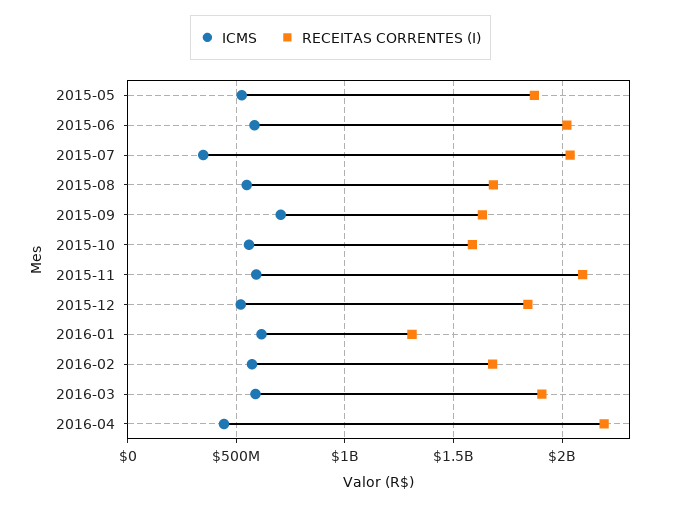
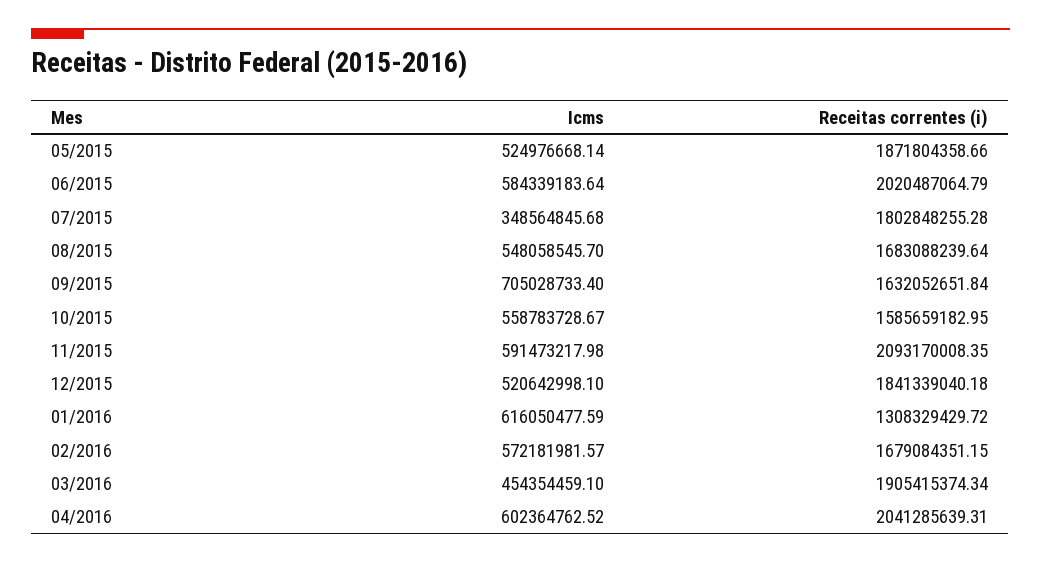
  {
    "ICMS": {
      "2015-05": 524976668.14,
      "2015-06": 584339183.64,
      "2015-07": 348564845.68,
      "2015-08": 548058545.7,
      "2015-09": 705028733.4,
      "2015-10": 558783728.67,
      "2015-11": 591473217.98,
      "2015-12": 520642998.1,
      "2016-01": 616050477.59,
      "2016-02": 572181981.57,
-     "2016-03": 600000000,
+     "2016-03": 454354459.1,
-     "2016-04": 450000000
+     "2016-04": 602364762.52
    },
    "RECEITAS CORRENTES (I)": {
      "2015-05": 1871804358.66,
      "2015-06": 2020487064.79,
-     "2015-07": 2050000000,
+     "2015-07": 1802848255.28,
      "2015-08": 1683088239.64,
      "2015-09": 1632052651.84,
      "2015-10": 1585659182.95,
      "2015-11": 2093170008.35,
      "2015-12": 1841339040.18,
      "2016-01": 1308329429.72,
      "2016-02": 1679084351.15,
      "2016-03": 1905415374.34,
-     "2016-04": 2200000000
+     "2016-04": 2041285639.31
    }
  }

